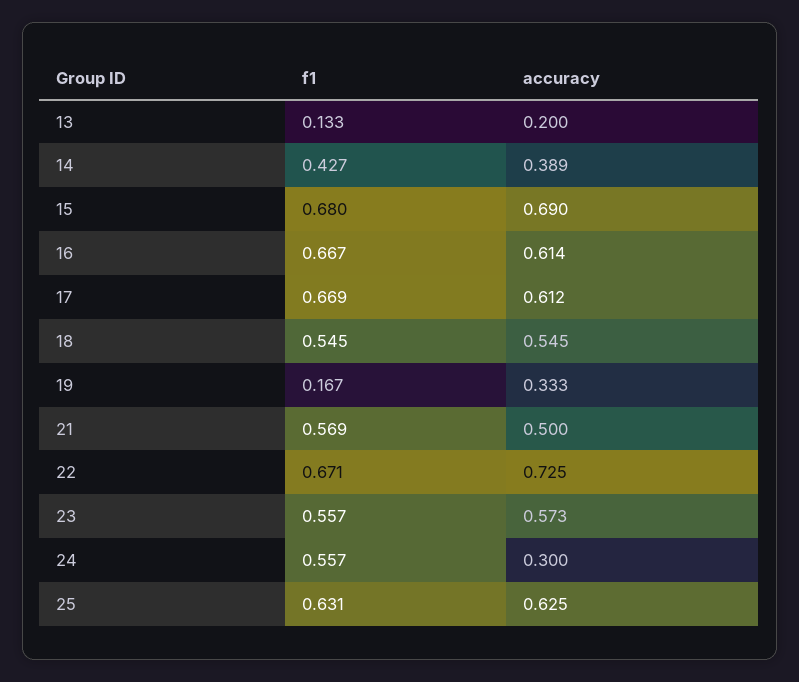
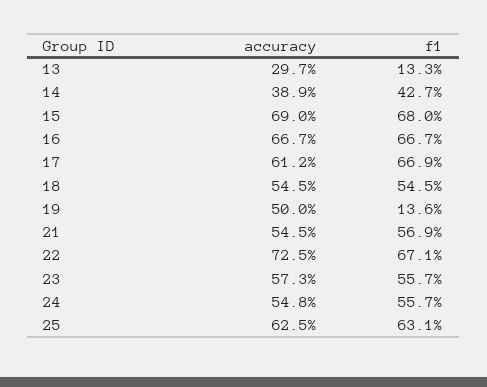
  {
    "f1": {
      "13": 0.133,
      "14": 0.427,
      "15": 0.68,
      "16": 0.667,
      "17": 0.669,
      "18": 0.545,
-     "19": 0.167,
+     "19": 0.136,
      "21": 0.569,
      "22": 0.671,
      "23": 0.557,
      "24": 0.557,
      "25": 0.631
    },
    "accuracy": {
-     "13": 0.2,
+     "13": 0.297,
      "14": 0.389,
      "15": 0.69,
-     "16": 0.614,
+     "16": 0.667,
      "17": 0.612,
      "18": 0.545,
-     "19": 0.333,
+     "19": 0.5,
-     "21": 0.5,
+     "21": 0.545,
      "22": 0.725,
      "23": 0.573,
-     "24": 0.3,
+     "24": 0.548,
      "25": 0.625
    }
  }

